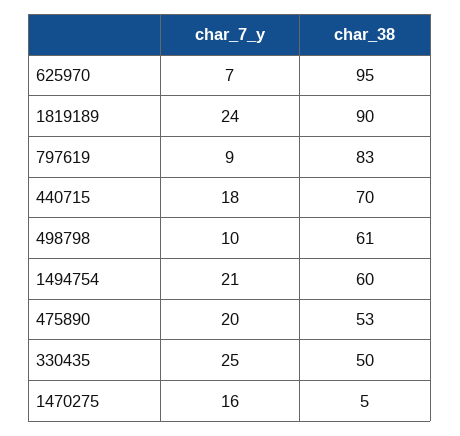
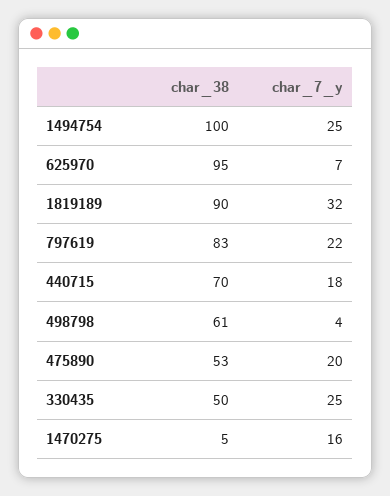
  {
    "char_7_y": {
      "625970": 7,
-     "1819189": 24,
+     "1819189": 32,
-     "797619": 9,
+     "797619": 22,
      "440715": 18,
-     "498798": 10,
+     "498798": 4,
-     "1494754": 21,
+     "1494754": 25,
      "475890": 20,
      "330435": 25,
      "1470275": 16
    },
    "char_38": {
      "625970": 95,
      "1819189": 90,
      "797619": 83,
      "440715": 70,
      "498798": 61,
-     "1494754": 60,
+     "1494754": 100,
      "475890": 53,
      "330435": 50,
      "1470275": 5
    }
  }

